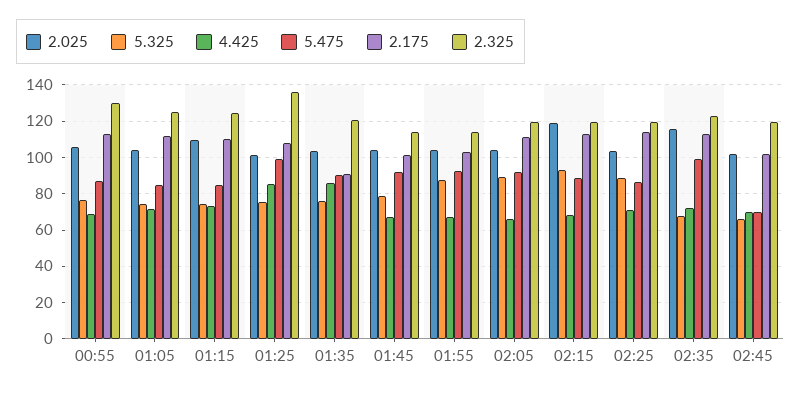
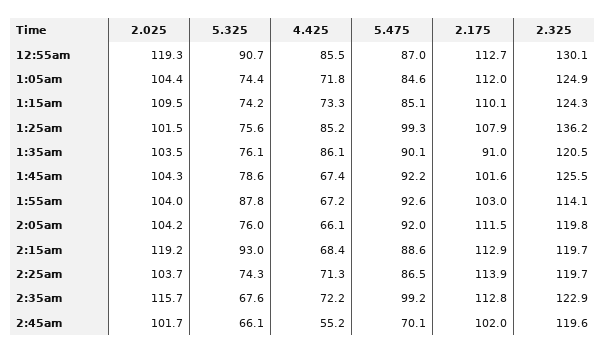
  {
    "2.025": {
-     "00:55": 105,
+     "00:55": 119.3,
      "01:05": 104.4,
      "01:15": 109.5,
      "01:25": 101.5,
      "01:35": 103.5,
      "01:45": 104.3,
      "01:55": 104,
      "02:05": 104.2,
      "02:15": 119.2,
      "02:25": 103.7,
      "02:35": 115.7,
      "02:45": 101.7
    },
    "5.325": {
-     "00:55": 75,
+     "00:55": 90.7,
      "01:05": 74.4,
      "01:15": 74.2,
      "01:25": 75.6,
      "01:35": 76.1,
      "01:45": 78.6,
      "01:55": 87.8,
-     "02:05": 90,
+     "02:05": 76,
      "02:15": 93,
-     "02:25": 90,
+     "02:25": 74.3,
      "02:35": 67.6,
      "02:45": 66.1
    },
    "4.425": {
-     "00:55": 70,
+     "00:55": 85.5,
      "01:05": 71.8,
      "01:15": 73.3,
      "01:25": 85.2,
      "01:35": 86.1,
      "01:45": 67.4,
      "01:55": 67.2,
      "02:05": 66.1,
      "02:15": 68.4,
      "02:25": 71.3,
      "02:35": 72.2,
-     "02:45": 70
+     "02:45": 55.2
    },
    "5.475": {
      "00:55": 87,
      "01:05": 84.6,
      "01:15": 85.1,
      "01:25": 99.3,
      "01:35": 90.1,
      "01:45": 92.2,
      "01:55": 92.6,
      "02:05": 92,
      "02:15": 88.6,
      "02:25": 86.5,
      "02:35": 99.2,
      "02:45": 70.1
    },
    "2.175": {
      "00:55": 112.7,
      "01:05": 112,
      "01:15": 110.1,
      "01:25": 107.9,
      "01:35": 91,
      "01:45": 101.6,
      "01:55": 103,
      "02:05": 111.5,
      "02:15": 112.9,
      "02:25": 113.9,
      "02:35": 112.8,
      "02:45": 102
    },
    "2.325": {
      "00:55": 130.1,
      "01:05": 124.9,
      "01:15": 124.3,
      "01:25": 136.2,
      "01:35": 120.5,
-     "01:45": 115,
+     "01:45": 125.5,
      "01:55": 114.1,
      "02:05": 119.8,
      "02:15": 119.7,
      "02:25": 119.7,
      "02:35": 122.9,
      "02:45": 119.6
    }
  }

